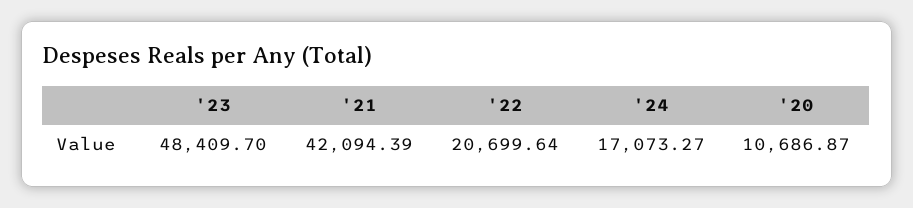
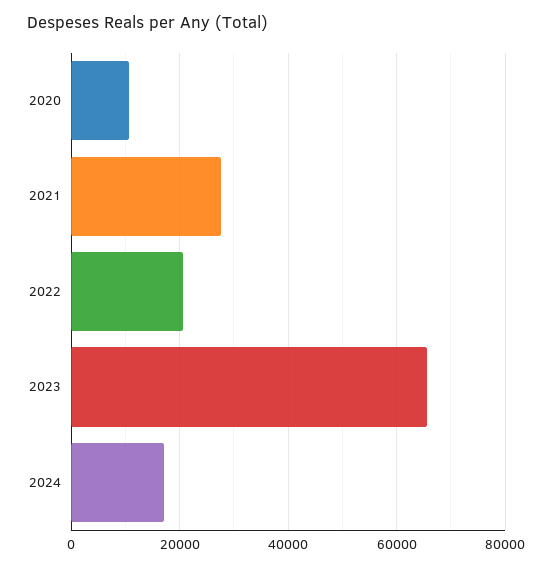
  {
-   "'23": 48409.7,
+   "'23": 66000,
-   "'21": 42094.39,
+   "'21": 28000,
    "'22": 20699.64,
    "'24": 17073.27,
    "'20": 10686.87
  }

